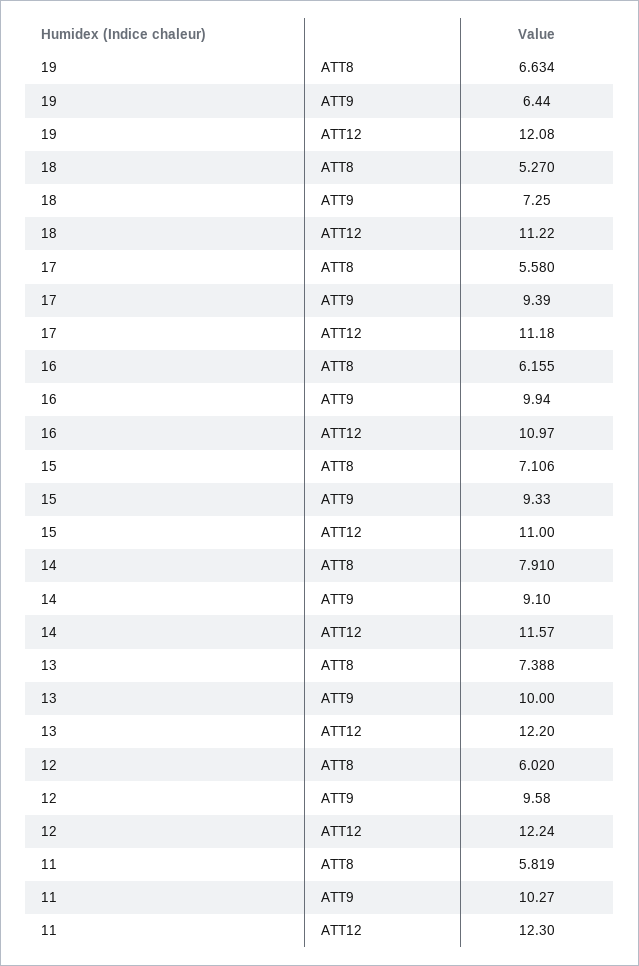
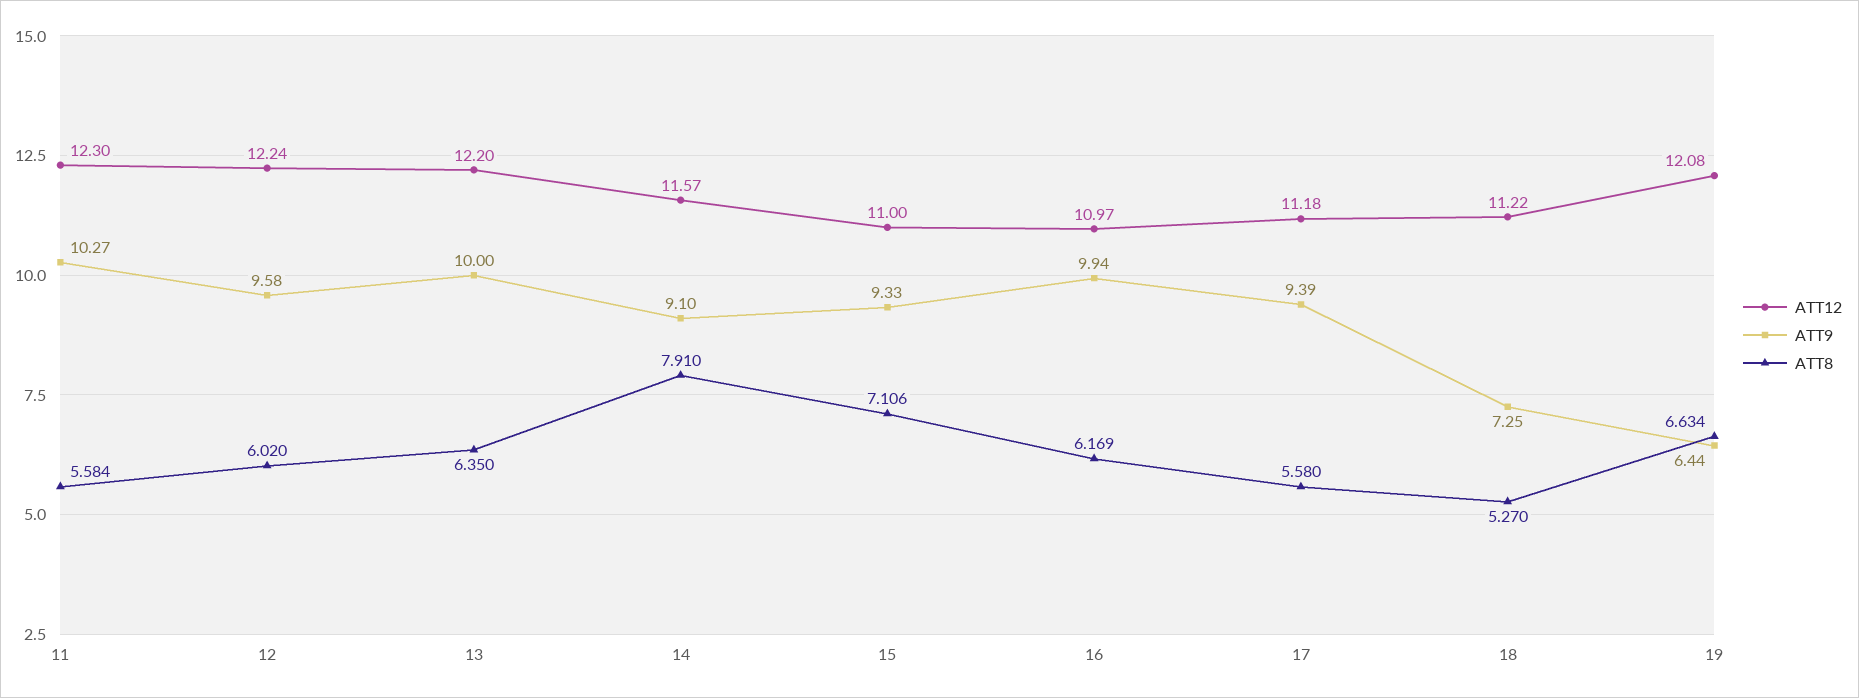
  {
    "ATT8": {
      "19": 6.634,
      "18": 5.27,
      "17": 5.58,
-     "16": 6.155,
+     "16": 6.169,
      "15": 7.106,
      "14": 7.91,
-     "13": 7.388,
+     "13": 6.35,
      "12": 6.02,
-     "11": 5.819
+     "11": 5.584
    },
    "ATT9": {
      "19": 6.44,
      "18": 7.25,
      "17": 9.39,
      "16": 9.94,
      "15": 9.33,
      "14": 9.1,
      "13": 10,
      "12": 9.58,
      "11": 10.27
    },
    "ATT12": {
      "19": 12.08,
      "18": 11.22,
      "17": 11.18,
      "16": 10.97,
      "15": 11,
      "14": 11.57,
      "13": 12.2,
      "12": 12.24,
      "11": 12.3
    }
  }

